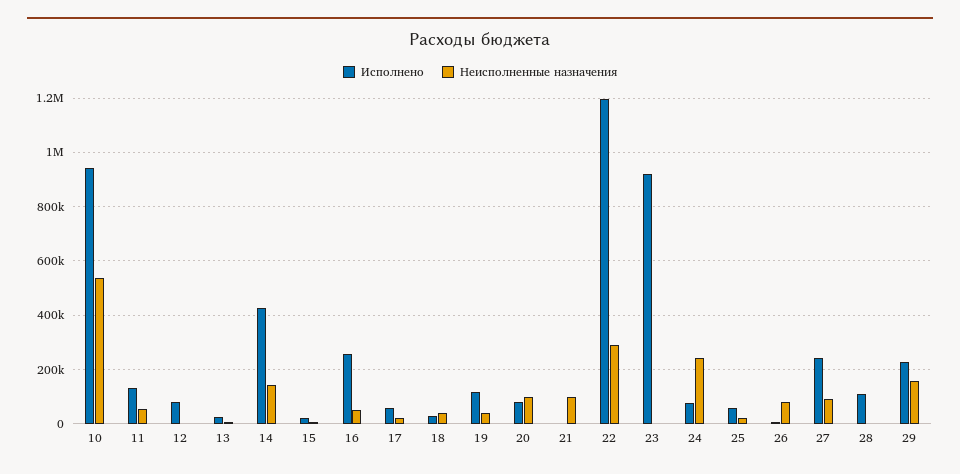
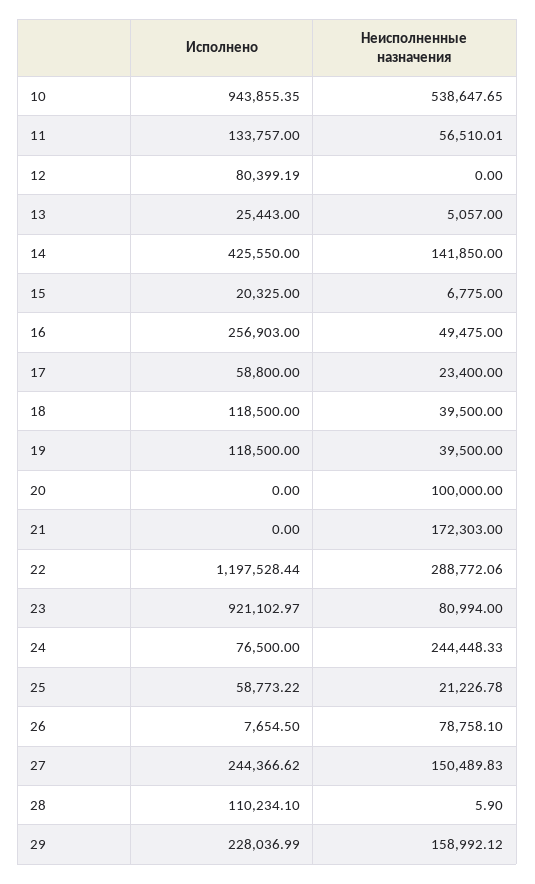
  {
    "Исполнено": {
      "10": 943855.35,
      "11": 133757,
      "12": 80399.19,
      "13": 25443,
      "14": 425550,
      "15": 20325,
      "16": 256903,
      "17": 58800,
-     "18": 25000,
+     "18": 118500,
      "19": 118500,
-     "20": 75000,
+     "20": 0,
      "21": 0,
      "22": 1197528.44,
      "23": 921102.97,
      "24": 76500,
      "25": 58773.22,
      "26": 7654.5,
      "27": 244366.62,
      "28": 110234.1,
      "29": 228036.99
    },
    "Неисполненные назначения": {
      "10": 538647.65,
      "11": 56510.01,
      "12": 0,
      "13": 5057,
      "14": 141850,
      "15": 6775,
      "16": 49475,
      "17": 23400,
      "18": 39500,
      "19": 39500,
      "20": 100000,
-     "21": 100000,
+     "21": 172303,
      "22": 288772.06,
-     "23": 0,
+     "23": 80994,
      "24": 244448.33,
      "25": 21226.78,
      "26": 78758.1,
-     "27": 100000,
+     "27": 150489.83,
      "28": 5.9,
      "29": 158992.12
    }
  }

